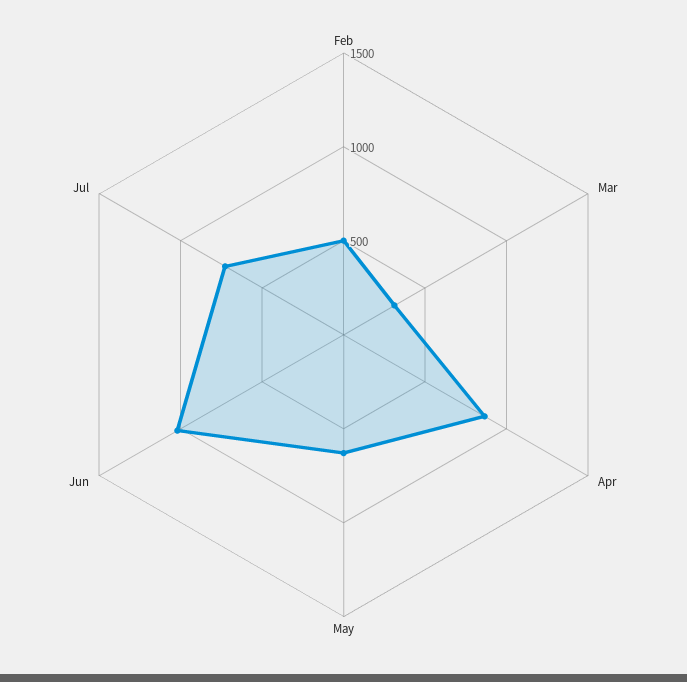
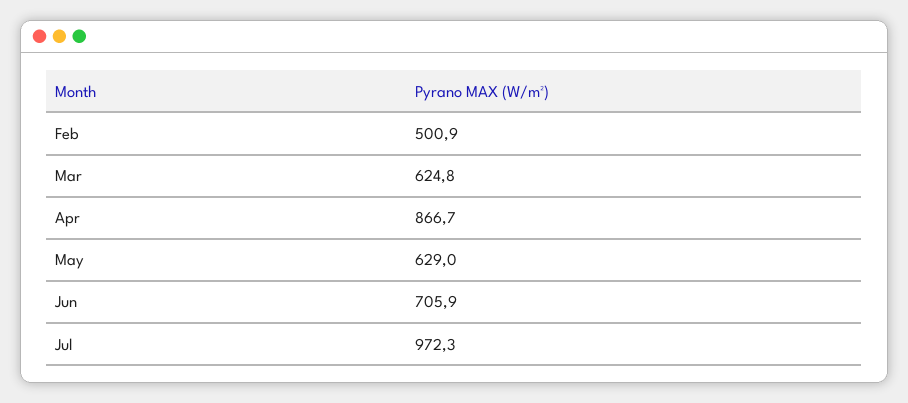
  {
    "Feb": 500.9,
-   "Mar": 300,
+   "Mar": 624.8,
    "Apr": 866.7,
    "May": 629,
-   "Jun": 1000,
+   "Jun": 705.9,
-   "Jul": 700
+   "Jul": 972.3
  }

